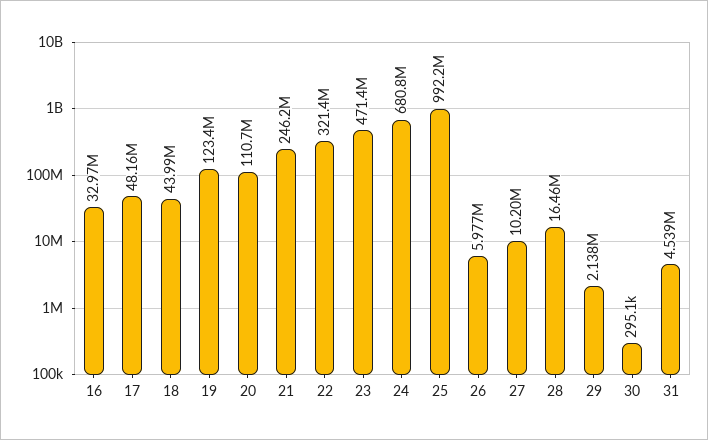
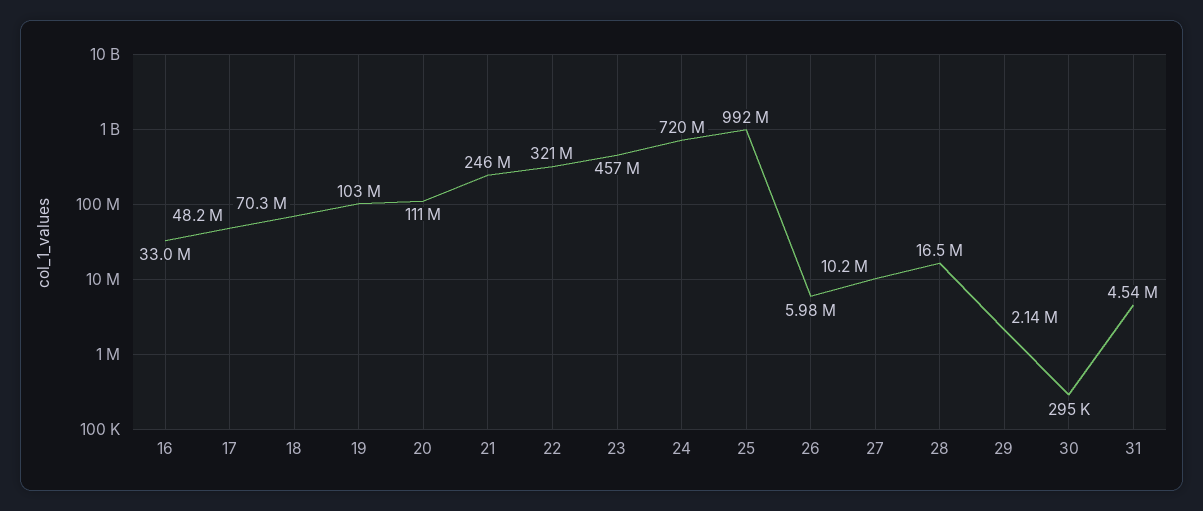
  {
    "16": 32970000,
    "17": 48160000,
-   "18": 43990000,
+   "18": 70300000,
-   "19": 123400000,
+   "19": 103000000,
    "20": 110700000,
    "21": 246200000,
    "22": 321400000,
-   "23": 471400000,
+   "23": 457000000,
-   "24": 680800000,
+   "24": 720000000,
    "25": 992200000,
    "26": 5977000,
    "27": 10200000,
    "28": 16460000,
    "29": 2138000,
    "30": 295100,
    "31": 4539000
  }

